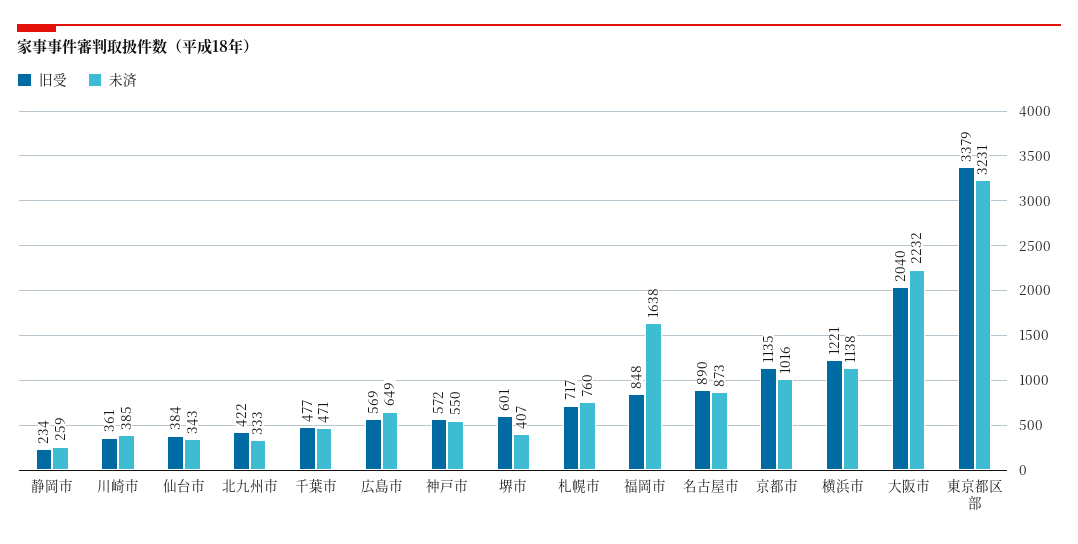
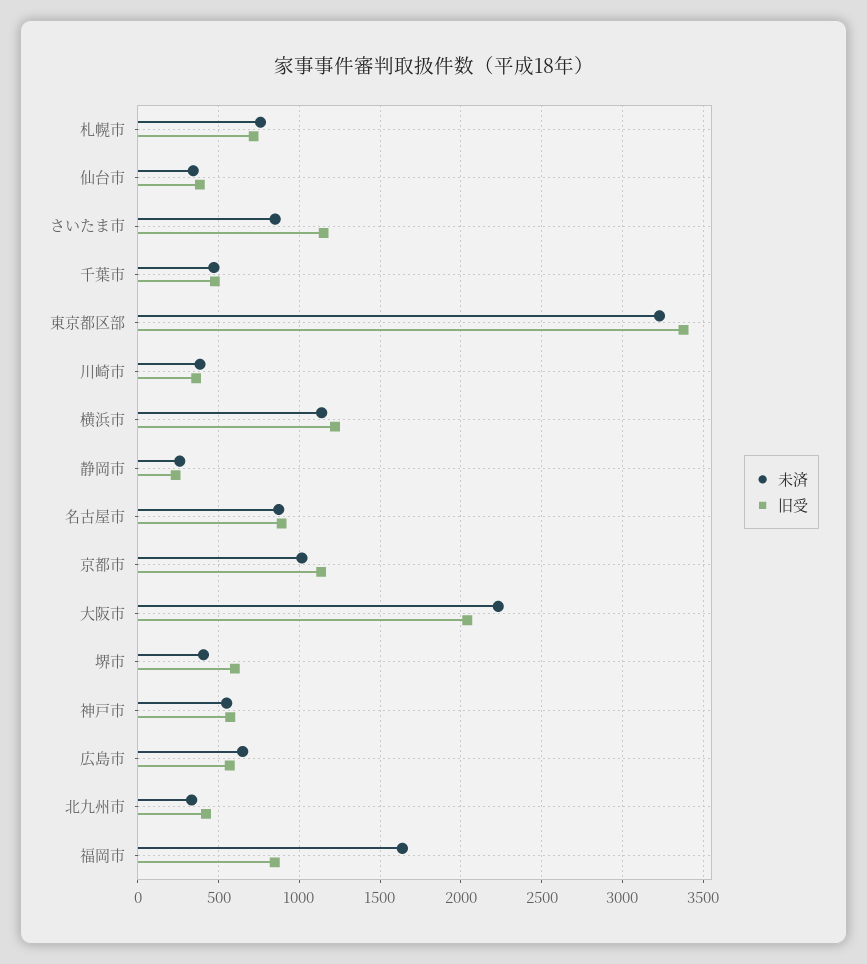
  {
    "旧受": {
      "静岡市": 234,
      "川崎市": 361,
      "仙台市": 384,
      "北九州市": 422,
      "千葉市": 477,
      "広島市": 569,
      "神戸市": 572,
      "堺市": 601,
      "札幌市": 717,
      "福岡市": 848,
      "名古屋市": 890,
      "京都市": 1135,
      "横浜市": 1221,
      "大阪市": 2040,
-     "東京都区部": 3379
+     "東京都区部": 3379,
+     "さいたま市": 1150
    },
    "未済": {
      "静岡市": 259,
      "川崎市": 385,
      "仙台市": 343,
      "北九州市": 333,
      "千葉市": 471,
      "広島市": 649,
      "神戸市": 550,
      "堺市": 407,
      "札幌市": 760,
      "福岡市": 1638,
      "名古屋市": 873,
      "京都市": 1016,
      "横浜市": 1138,
      "大阪市": 2232,
-     "東京都区部": 3231
+     "東京都区部": 3231,
+     "さいたま市": 850
    }
  }

